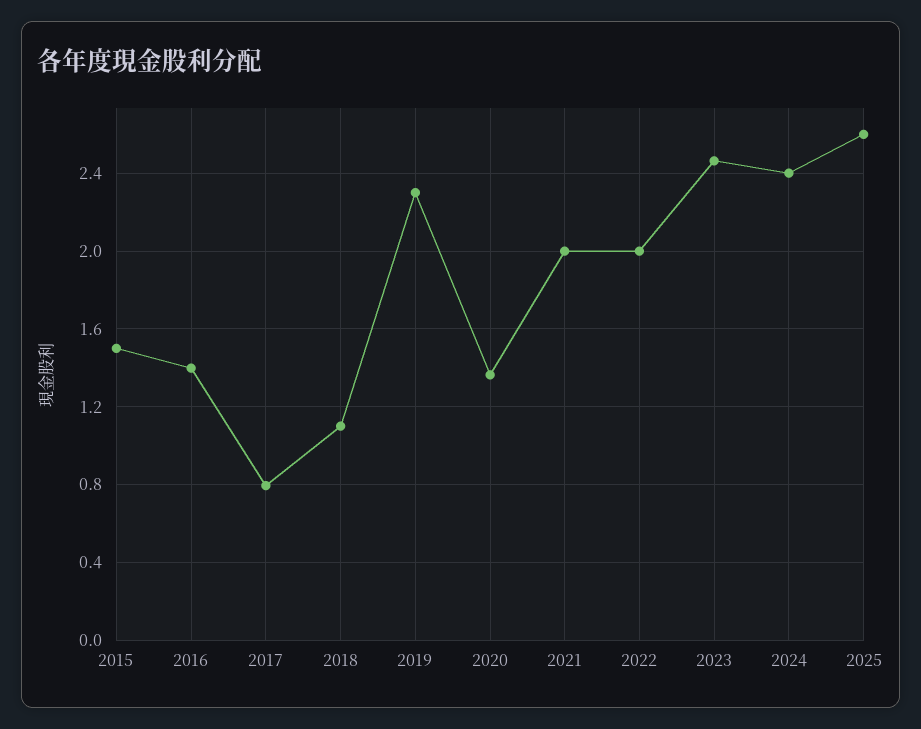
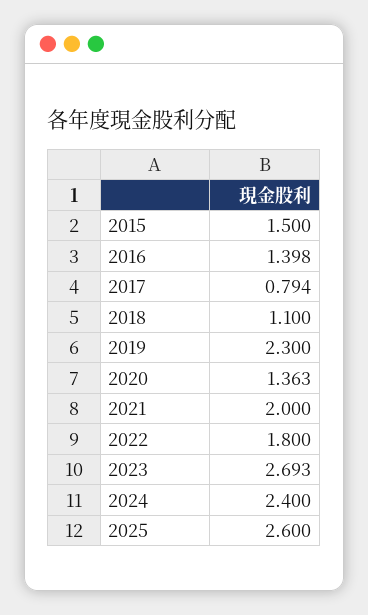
  {
    "2015": 1.5,
    "2016": 1.398,
    "2017": 0.794,
    "2018": 1.1,
    "2019": 2.3,
    "2020": 1.363,
    "2021": 2,
-   "2022": 2,
+   "2022": 1.8,
-   "2023": 2.45,
+   "2023": 2.693,
    "2024": 2.4,
    "2025": 2.6
  }

